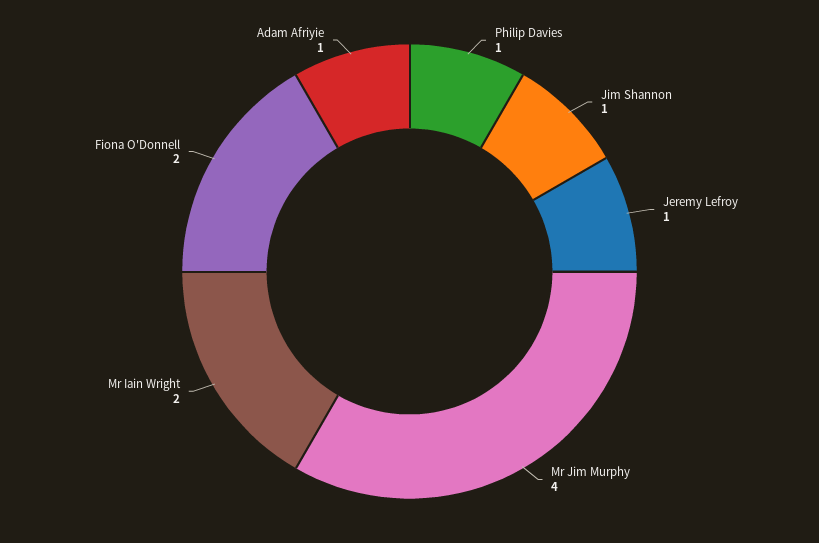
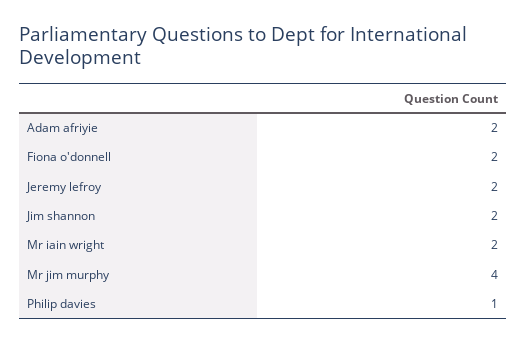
  {
    "Philip Davies": 1,
-   "Jim Shannon": 1,
+   "Jim Shannon": 2,
-   "Jeremy Lefroy": 1,
+   "Jeremy Lefroy": 2,
    "Mr Jim Murphy": 4,
    "Mr Iain Wright": 2,
    "Fiona O'Donnell": 2,
-   "Adam Afriyie": 1
+   "Adam Afriyie": 2
  }

